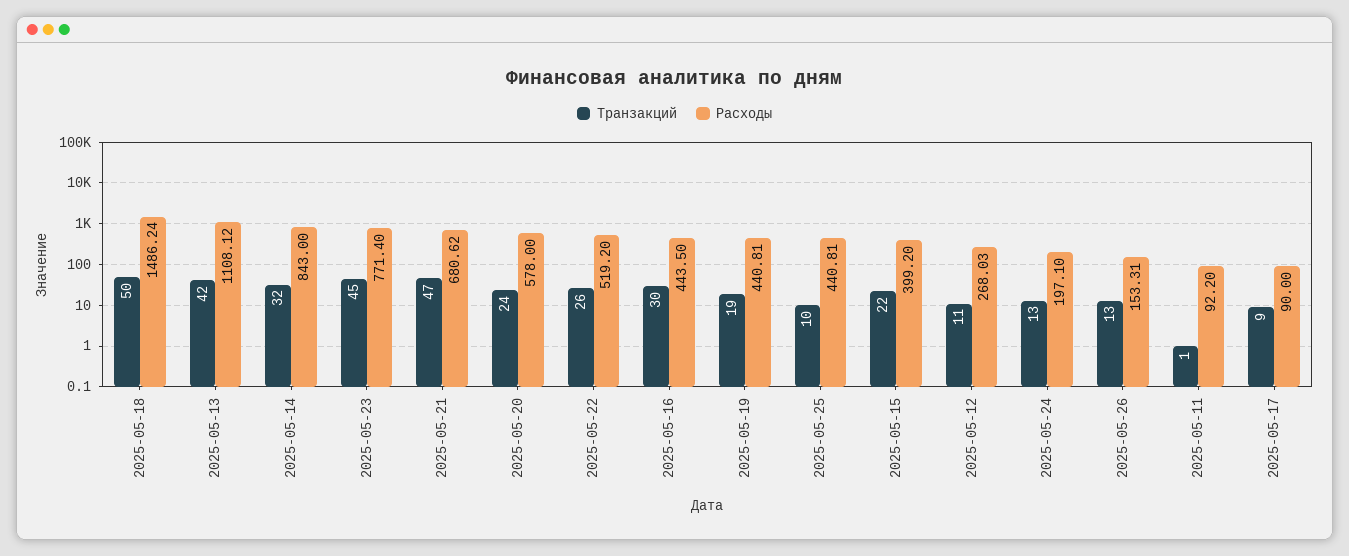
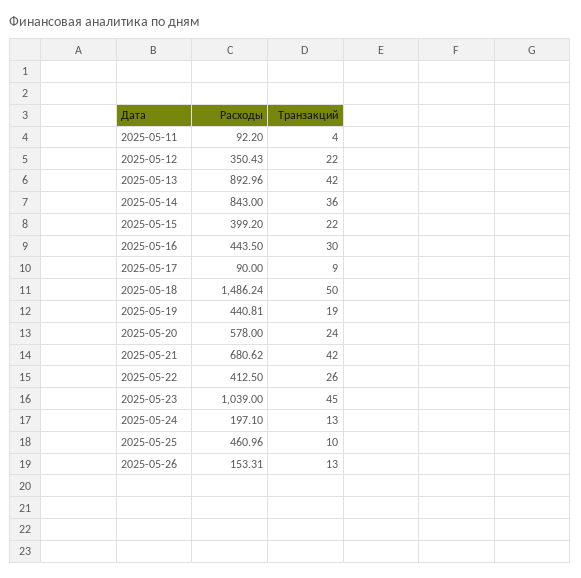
  {
    "Транзакций": {
      "2025-05-18": 50,
      "2025-05-13": 42,
-     "2025-05-14": 32,
+     "2025-05-14": 36,
      "2025-05-23": 45,
-     "2025-05-21": 47,
+     "2025-05-21": 42,
      "2025-05-20": 24,
      "2025-05-22": 26,
      "2025-05-16": 30,
      "2025-05-19": 19,
      "2025-05-25": 10,
      "2025-05-15": 22,
-     "2025-05-12": 11,
+     "2025-05-12": 22,
      "2025-05-24": 13,
      "2025-05-26": 13,
-     "2025-05-11": 1,
+     "2025-05-11": 4,
      "2025-05-17": 9
    },
    "Расходы": {
      "2025-05-18": 1486.24,
-     "2025-05-13": 1108.12,
+     "2025-05-13": 892.96,
      "2025-05-14": 843,
-     "2025-05-23": 771.4,
+     "2025-05-23": 1039,
      "2025-05-21": 680.62,
      "2025-05-20": 578,
-     "2025-05-22": 519.2,
+     "2025-05-22": 412.5,
      "2025-05-16": 443.5,
      "2025-05-19": 440.81,
-     "2025-05-25": 440.81,
+     "2025-05-25": 460.96,
      "2025-05-15": 399.2,
-     "2025-05-12": 268.03,
+     "2025-05-12": 350.43,
      "2025-05-24": 197.1,
      "2025-05-26": 153.31,
      "2025-05-11": 92.2,
      "2025-05-17": 90
    }
  }

